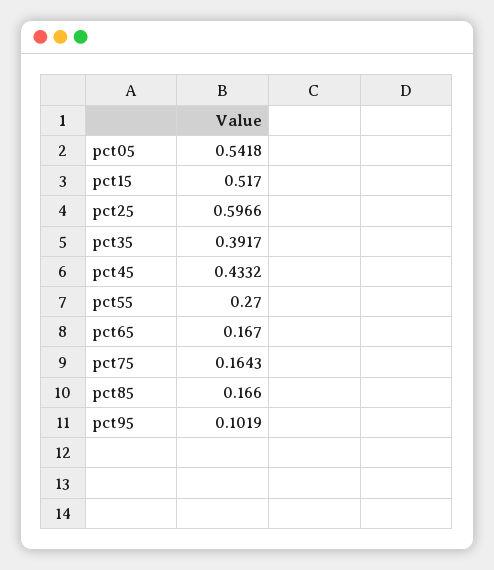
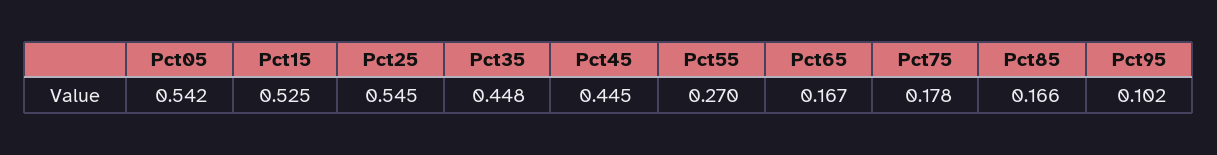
  {
    "pct05": 0.5418,
-   "pct15": 0.517,
+   "pct15": 0.525,
-   "pct25": 0.5966,
+   "pct25": 0.545,
-   "pct35": 0.3917,
+   "pct35": 0.448,
-   "pct45": 0.4332,
+   "pct45": 0.445,
    "pct55": 0.27,
    "pct65": 0.167,
-   "pct75": 0.1643,
+   "pct75": 0.178,
    "pct85": 0.166,
    "pct95": 0.1019
  }

